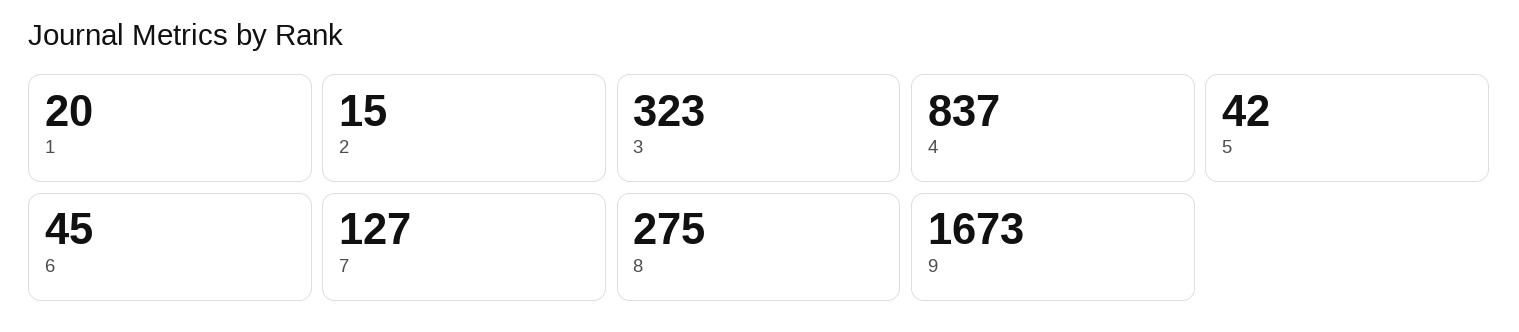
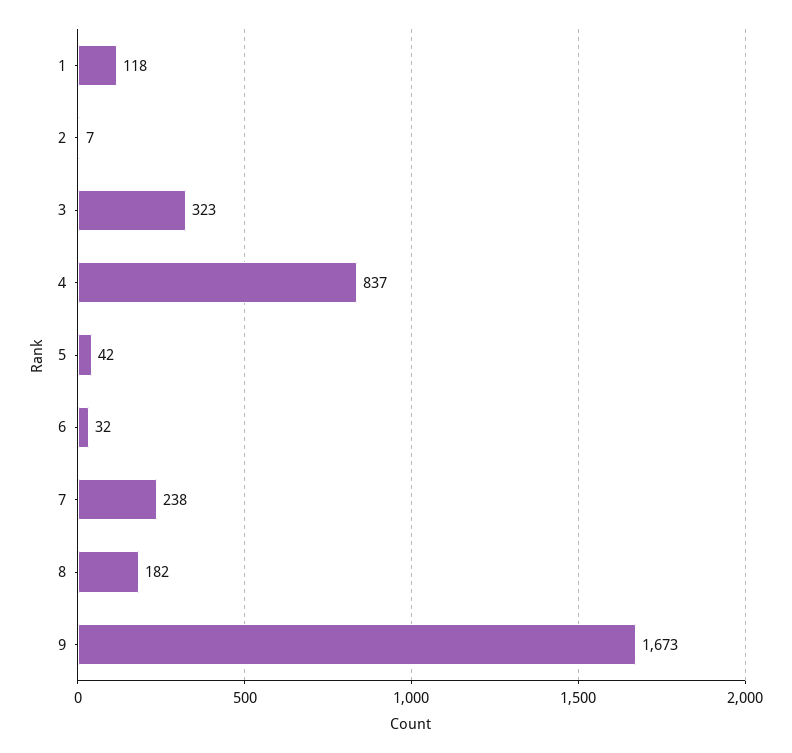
  {
-   "1": 20,
+   "1": 118,
-   "2": 15,
+   "2": 7,
    "3": 323,
    "4": 837,
    "5": 42,
-   "6": 45,
+   "6": 32,
-   "7": 127,
+   "7": 238,
-   "8": 275,
+   "8": 182,
    "9": 1673
  }

